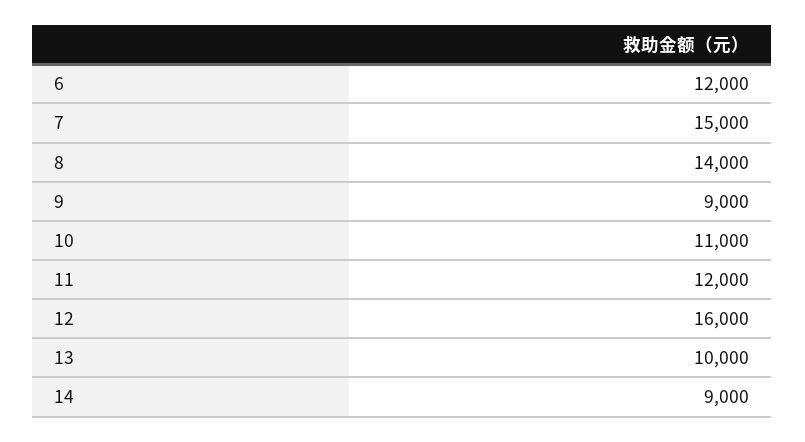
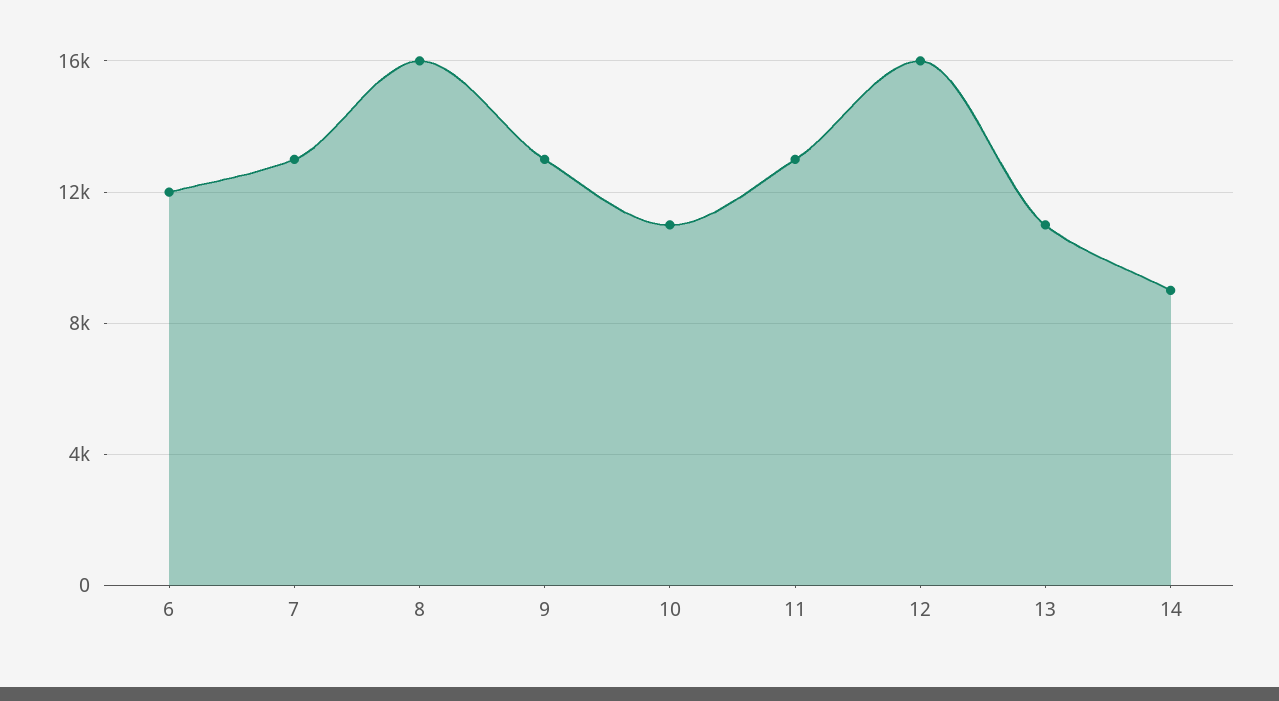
  {
    "6": 12000,
-   "7": 15000,
+   "7": 13000,
-   "8": 14000,
+   "8": 16000,
-   "9": 9000,
+   "9": 13000,
    "10": 11000,
-   "11": 12000,
+   "11": 13000,
    "12": 16000,
-   "13": 10000,
+   "13": 11000,
    "14": 9000
  }

